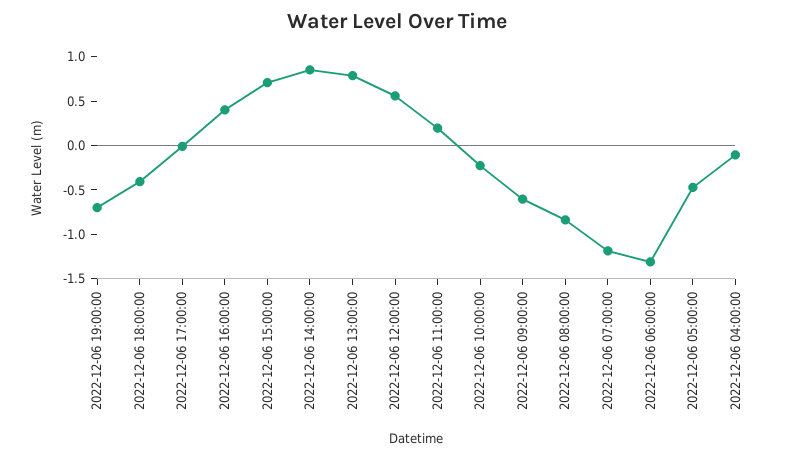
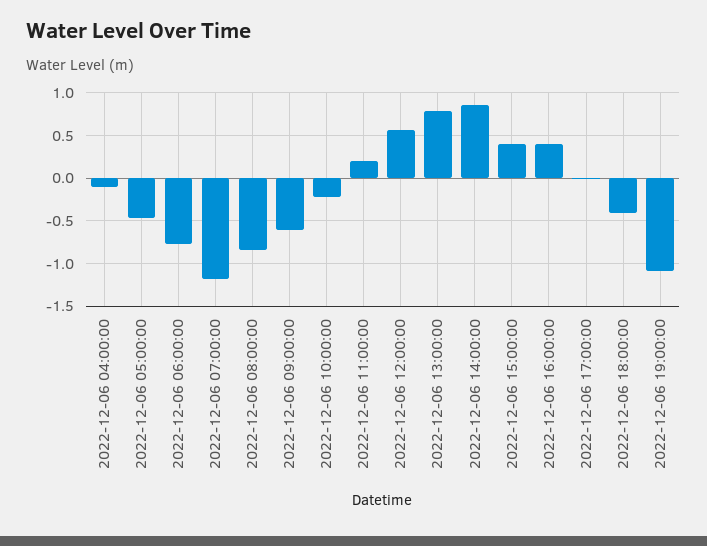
  {
-   "2022-12-06 19:00:00": -0.7,
+   "2022-12-06 19:00:00": -1.1,
    "2022-12-06 18:00:00": -0.4,
    "2022-12-06 17:00:00": 0,
    "2022-12-06 16:00:00": 0.4,
-   "2022-12-06 15:00:00": 0.7,
+   "2022-12-06 15:00:00": 0.4,
    "2022-12-06 14:00:00": 0.9,
    "2022-12-06 13:00:00": 0.8,
    "2022-12-06 12:00:00": 0.6,
    "2022-12-06 11:00:00": 0.2,
    "2022-12-06 10:00:00": -0.2,
    "2022-12-06 09:00:00": -0.6,
    "2022-12-06 08:00:00": -0.8,
    "2022-12-06 07:00:00": -1.2,
-   "2022-12-06 06:00:00": -1.3,
+   "2022-12-06 06:00:00": -0.8,
    "2022-12-06 05:00:00": -0.5,
    "2022-12-06 04:00:00": -0.1
  }

